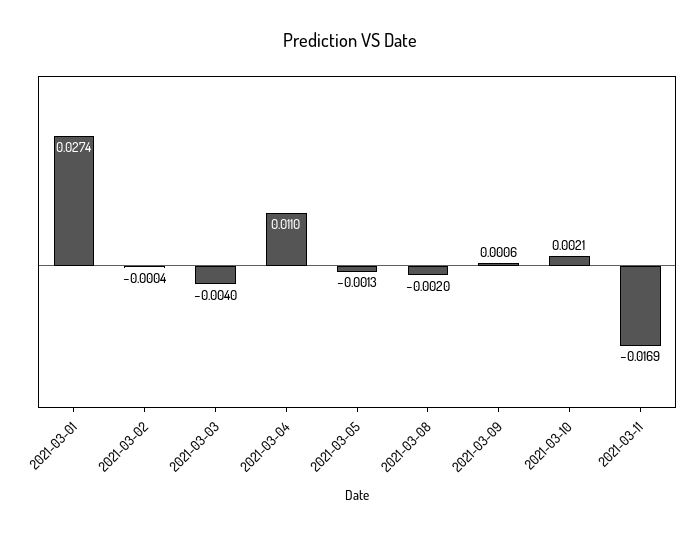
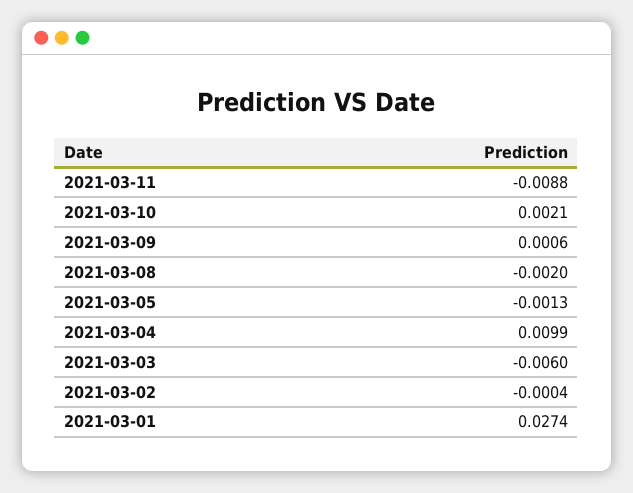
  {
    "2021-03-01": 0.0274,
    "2021-03-02": -0.0004,
-   "2021-03-03": -0.004,
+   "2021-03-03": -0.006,
-   "2021-03-04": 0.011,
+   "2021-03-04": 0.0099,
    "2021-03-05": -0.0013,
    "2021-03-08": -0.002,
    "2021-03-09": 0.0006,
    "2021-03-10": 0.0021,
-   "2021-03-11": -0.0169
+   "2021-03-11": -0.0088
  }

